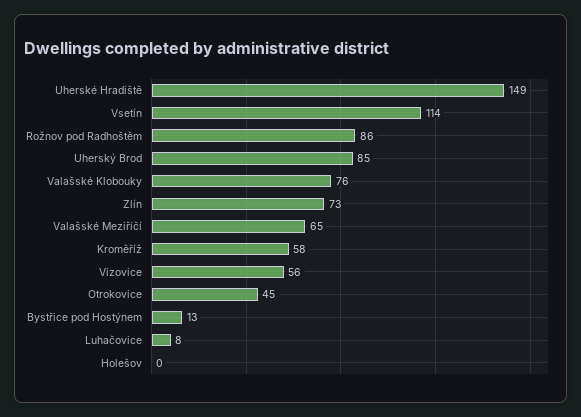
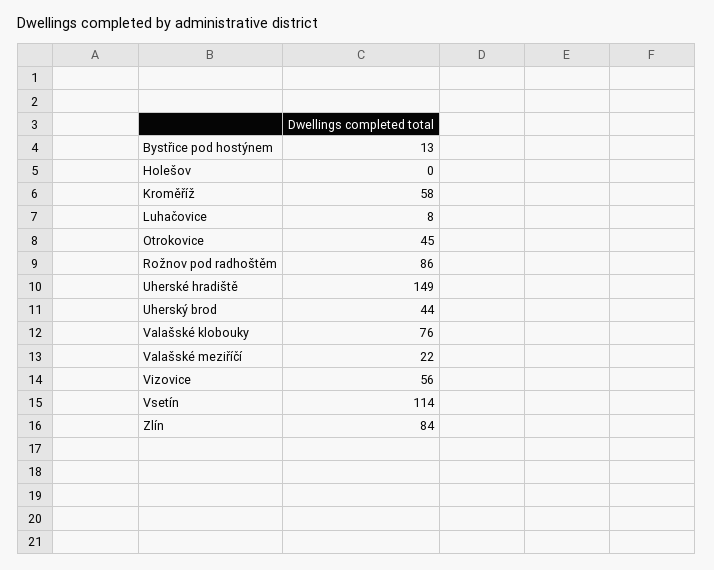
  {
    "Uherské Hradiště": 149,
    "Vsetín": 114,
    "Rožnov pod Radhoštěm": 86,
-   "Uherský Brod": 85,
+   "Uherský Brod": 44,
    "Valašské Klobouky": 76,
-   "Zlín": 73,
+   "Zlín": 84,
-   "Valašské Meziříčí": 65,
+   "Valašské Meziříčí": 22,
    "Kroměříž": 58,
    "Vizovice": 56,
    "Otrokovice": 45,
    "Bystřice pod Hostýnem": 13,
    "Luhačovice": 8,
    "Holešov": 0
  }

